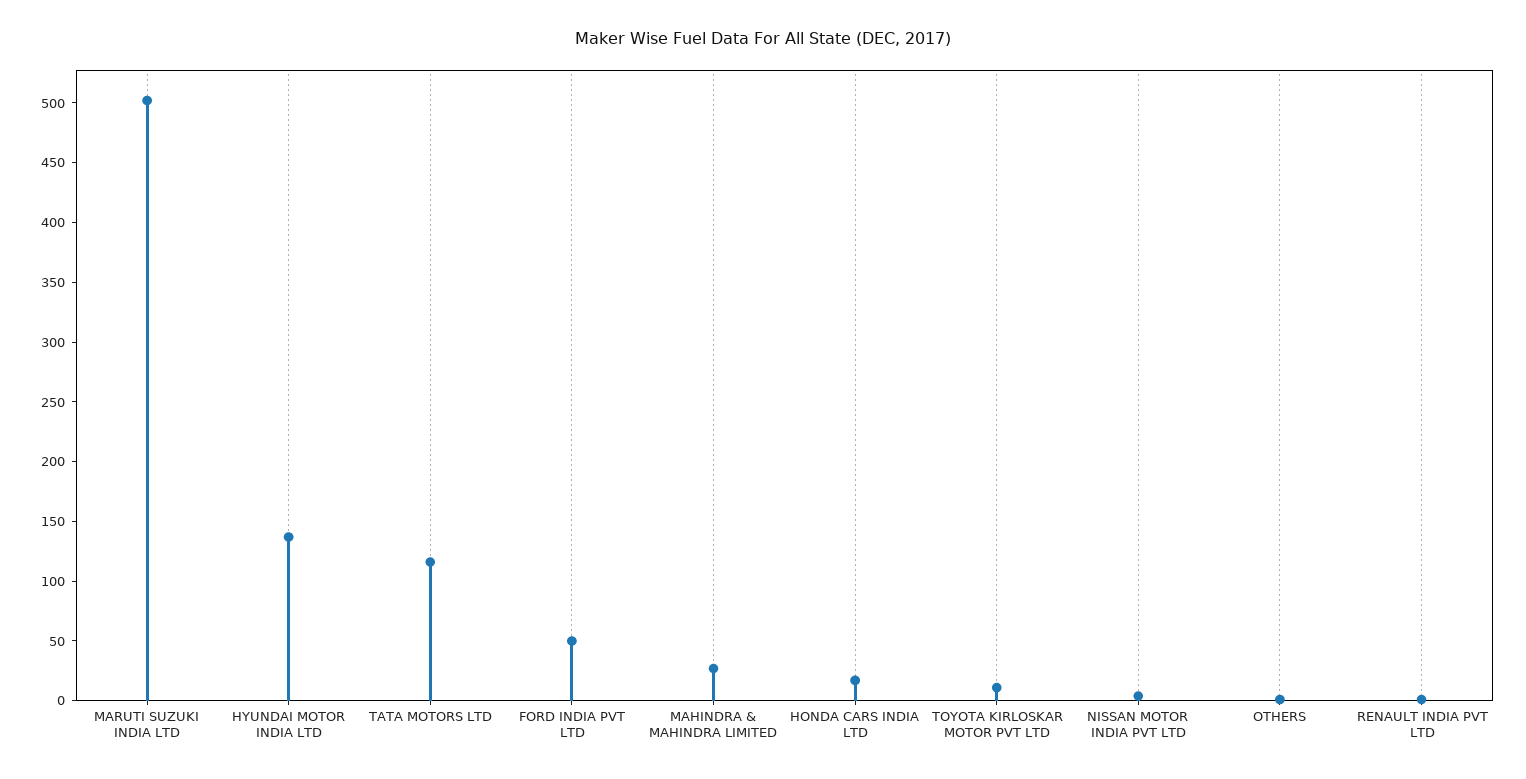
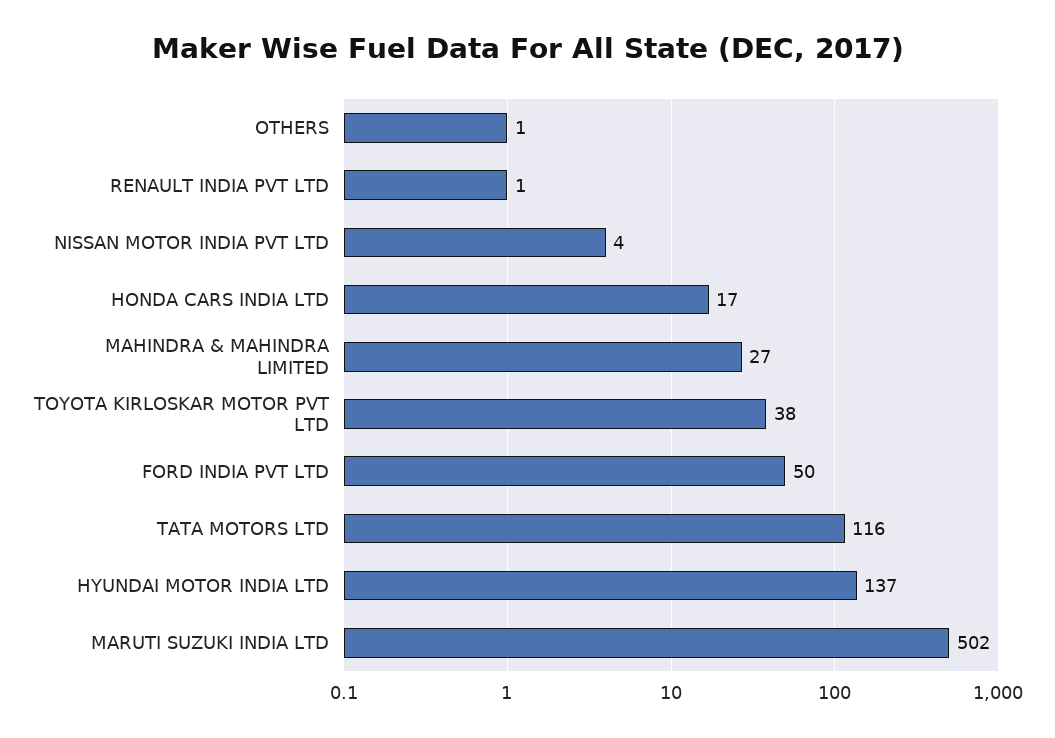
  {
    "MARUTI SUZUKI INDIA LTD": 502,
    "HYUNDAI MOTOR INDIA LTD": 137,
    "TATA MOTORS LTD": 116,
    "FORD INDIA PVT LTD": 50,
    "MAHINDRA & MAHINDRA LIMITED": 27,
    "HONDA CARS INDIA LTD": 17,
-   "TOYOTA KIRLOSKAR MOTOR PVT LTD": 10,
+   "TOYOTA KIRLOSKAR MOTOR PVT LTD": 38,
    "NISSAN MOTOR INDIA PVT LTD": 4,
    "OTHERS": 1,
    "RENAULT INDIA PVT LTD": 1
  }

